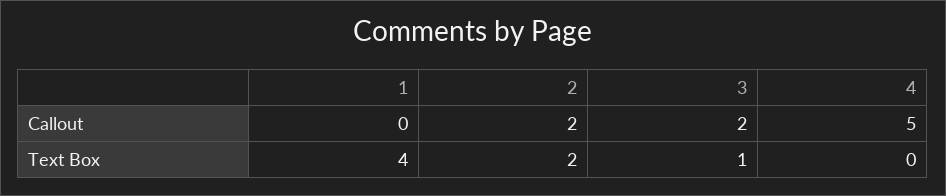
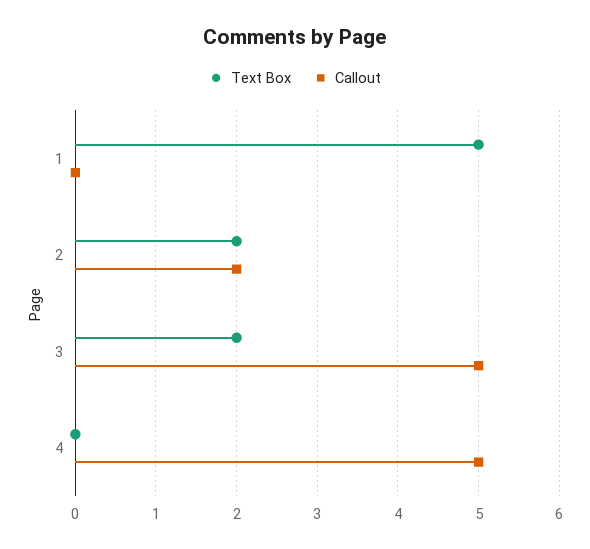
  {
    "Callout": {
      "1": 0,
      "2": 2,
-     "3": 2,
+     "3": 5,
      "4": 5
    },
    "Text Box": {
-     "1": 4,
+     "1": 5,
      "2": 2,
-     "3": 1,
+     "3": 2,
      "4": 0
    }
  }

